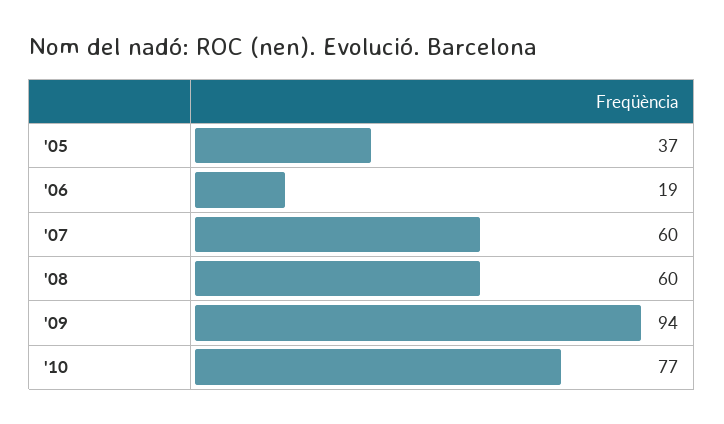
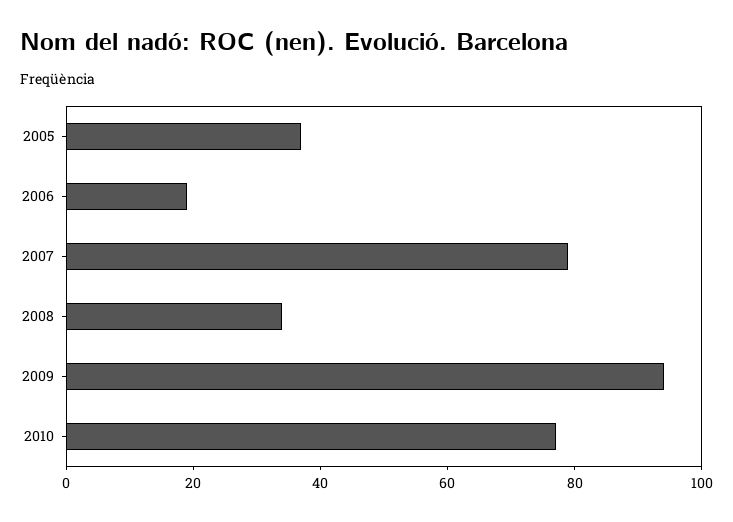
  {
    "'05": 37,
    "'06": 19,
-   "'07": 60,
+   "'07": 80,
-   "'08": 60,
+   "'08": 35,
    "'09": 94,
    "'10": 77
  }

